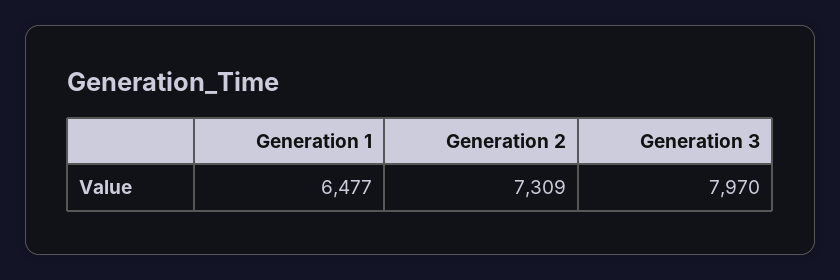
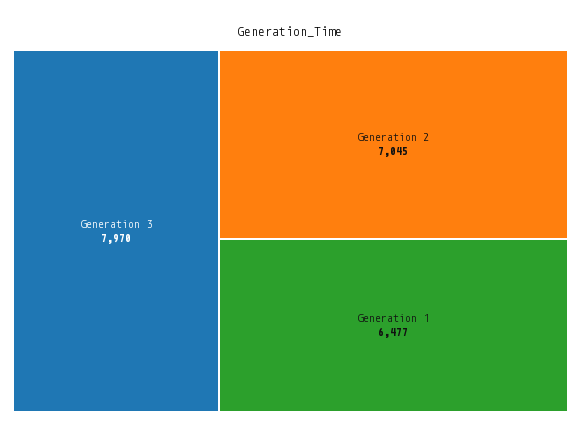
  {
    "Generation 1": 6477,
-   "Generation 2": 7309,
+   "Generation 2": 7045,
    "Generation 3": 7970
  }

